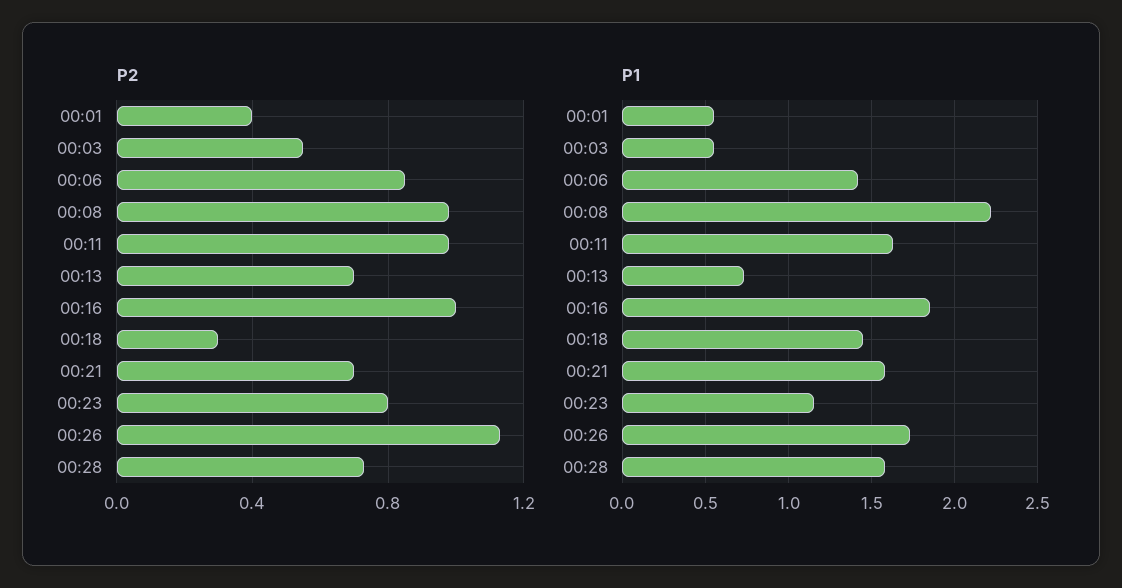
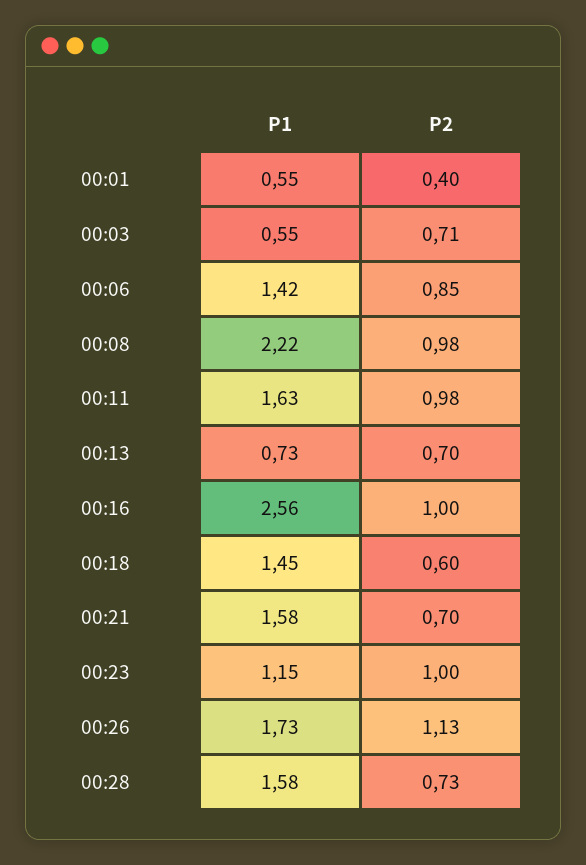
  {
    "P2": {
      "00:01": 0.4,
-     "00:03": 0.55,
+     "00:03": 0.71,
      "00:06": 0.85,
      "00:08": 0.98,
      "00:11": 0.98,
      "00:13": 0.7,
      "00:16": 1,
-     "00:18": 0.3,
+     "00:18": 0.6,
      "00:21": 0.7,
-     "00:23": 0.8,
+     "00:23": 1,
      "00:26": 1.13,
      "00:28": 0.73
    },
    "P1": {
      "00:01": 0.55,
      "00:03": 0.55,
      "00:06": 1.42,
      "00:08": 2.22,
      "00:11": 1.63,
      "00:13": 0.73,
-     "00:16": 1.85,
+     "00:16": 2.56,
      "00:18": 1.45,
      "00:21": 1.58,
      "00:23": 1.15,
      "00:26": 1.73,
      "00:28": 1.58
    }
  }

